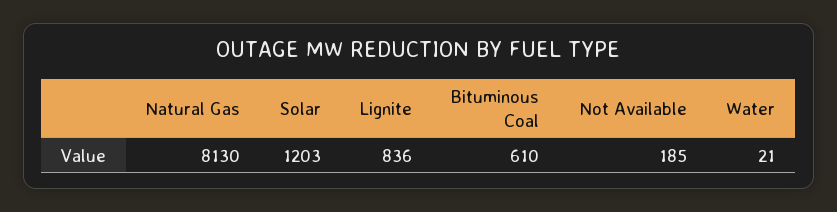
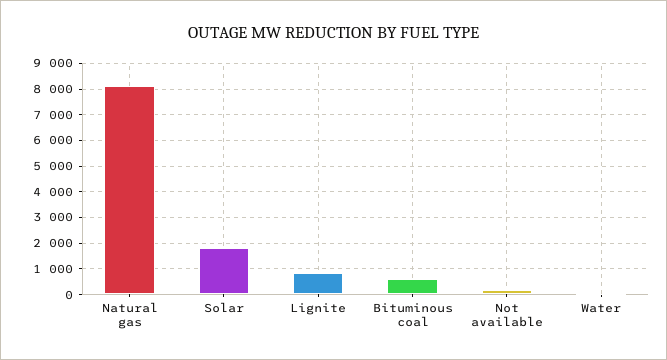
  {
    "Natural Gas": 8130,
-   "Solar": 1203,
+   "Solar": 1750,
    "Lignite": 836,
    "Bituminous Coal": 610,
    "Not Available": 185,
    "Water": 21
  }

